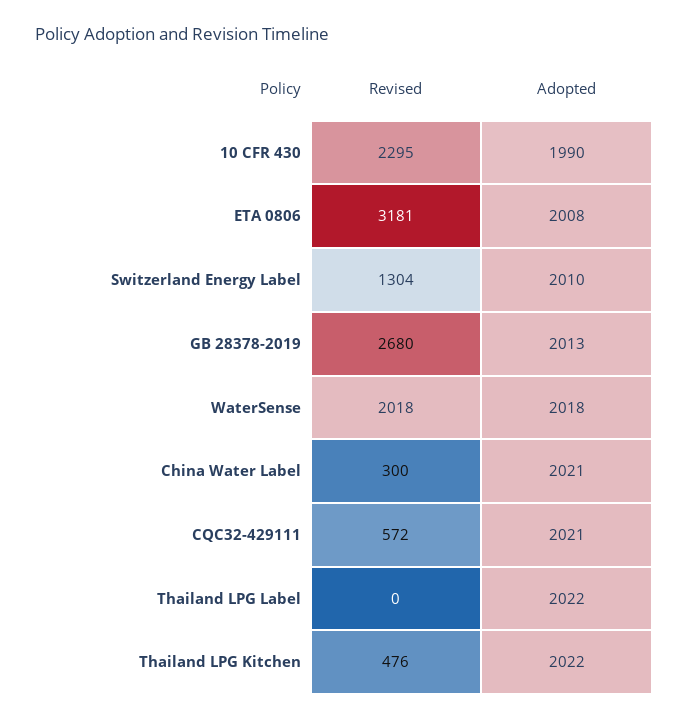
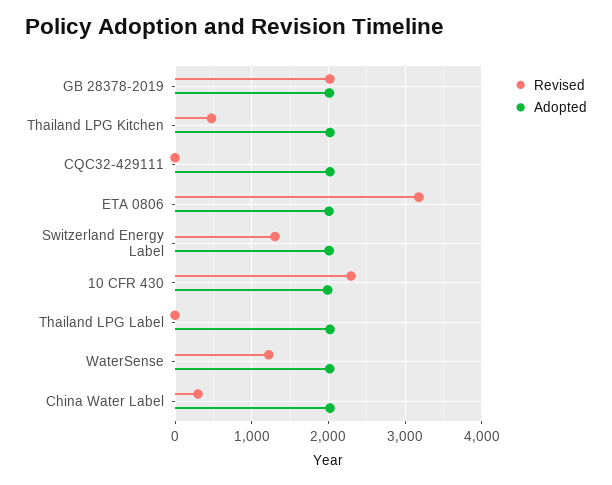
  {
    "Revised": {
      "10 CFR 430": 2295,
      "ETA 0806": 3181,
      "Switzerland Energy Label": 1304,
-     "GB 28378-2019": 2680,
+     "GB 28378-2019": 2000,
-     "WaterSense": 2018,
+     "WaterSense": 1200,
      "China Water Label": 300,
-     "CQC32-429111": 572,
+     "CQC32-429111": 0,
      "Thailand LPG Label": 0,
      "Thailand LPG Kitchen": 476
    },
    "Adopted": {
      "10 CFR 430": 1990,
      "ETA 0806": 2008,
      "Switzerland Energy Label": 2010,
      "GB 28378-2019": 2013,
      "WaterSense": 2018,
      "China Water Label": 2021,
      "CQC32-429111": 2021,
      "Thailand LPG Label": 2022,
      "Thailand LPG Kitchen": 2022
    }
  }

